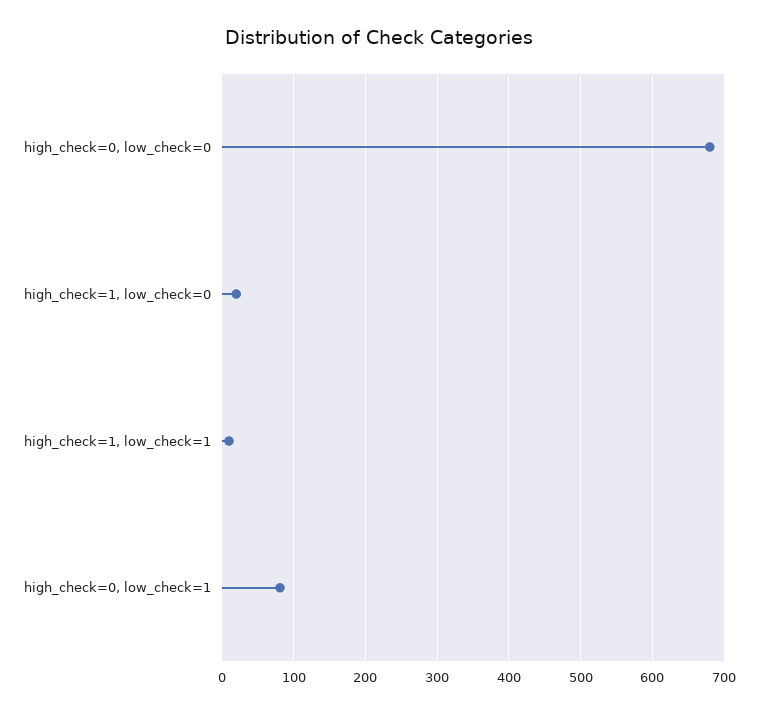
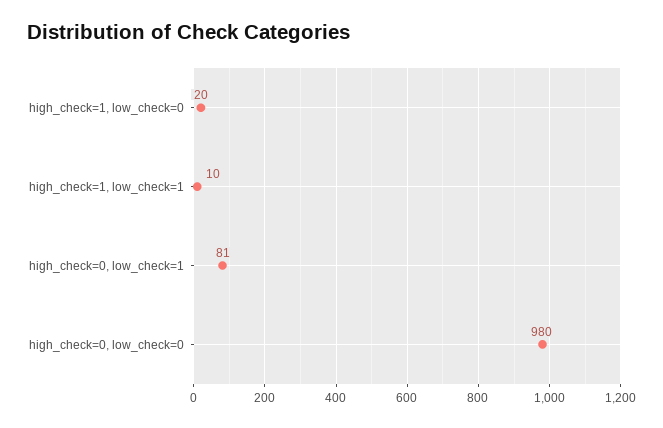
  {
-   "high_check=0, low_check=0": 680,
+   "high_check=0, low_check=0": 980,
    "high_check=1, low_check=0": 20,
    "high_check=1, low_check=1": 10,
    "high_check=0, low_check=1": 81
  }

